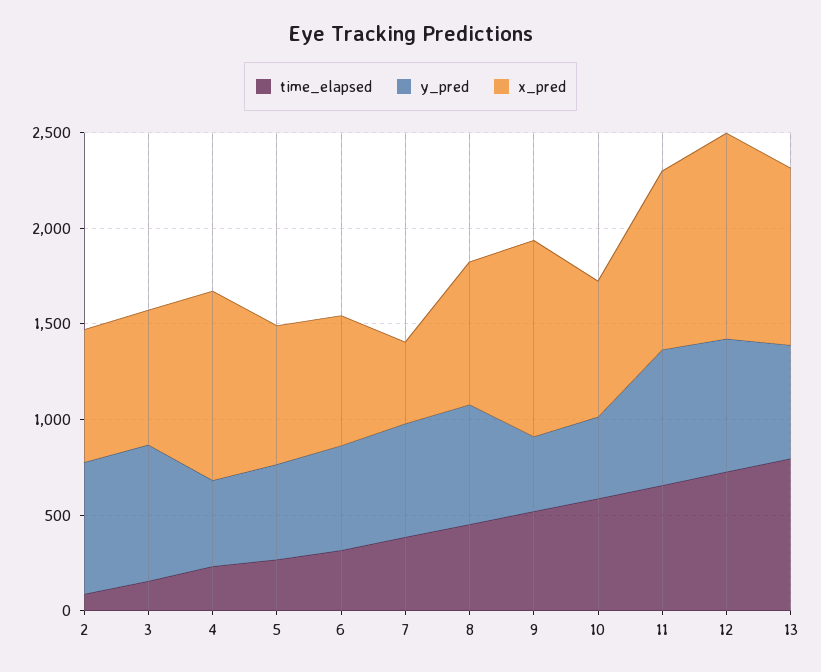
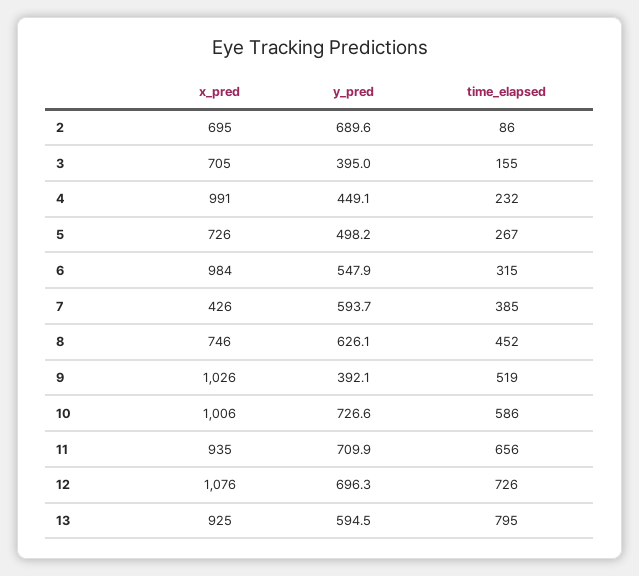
  {
    "time_elapsed": {
      "2": 86,
      "3": 155,
      "4": 232,
      "5": 267,
      "6": 315,
      "7": 385,
      "8": 452,
      "9": 519,
      "10": 586,
      "11": 656,
      "12": 726,
      "13": 795
    },
    "y_pred": {
      "2": 689.6,
-     "3": 700,
+     "3": 395,
      "4": 449.1,
      "5": 498.2,
      "6": 547.9,
      "7": 593.7,
      "8": 626.1,
      "9": 392.1,
-     "10": 400,
+     "10": 726.6,
      "11": 709.9,
      "12": 696.3,
      "13": 594.5
    },
    "x_pred": {
      "2": 695,
      "3": 705,
      "4": 991,
      "5": 726,
-     "6": 700,
+     "6": 984,
      "7": 426,
      "8": 746,
      "9": 1026,
-     "10": 700,
+     "10": 1006,
      "11": 935,
      "12": 1076,
      "13": 925
    }
  }

